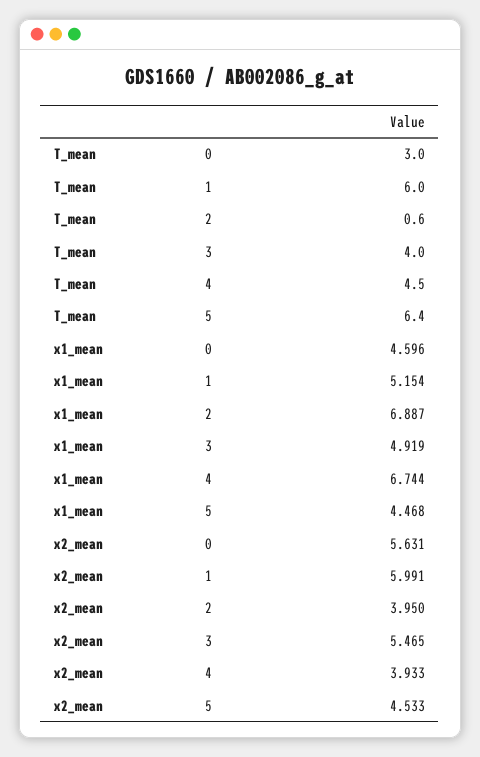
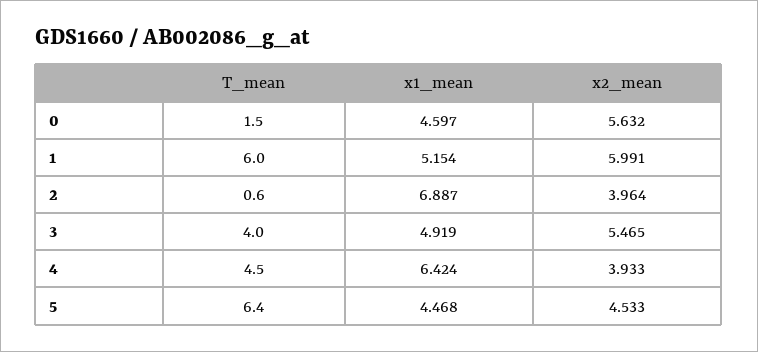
  {
    "T_mean": {
-     "0": 3,
+     "0": 1.5,
      "1": 6,
      "2": 0.6,
      "3": 4,
      "4": 4.5,
      "5": 6.4
    },
    "x1_mean": {
-     "0": 4.596,
+     "0": 4.597,
      "1": 5.154,
      "2": 6.887,
      "3": 4.919,
-     "4": 6.744,
+     "4": 6.424,
      "5": 4.468
    },
    "x2_mean": {
-     "0": 5.631,
+     "0": 5.632,
      "1": 5.991,
-     "2": 3.95,
+     "2": 3.964,
      "3": 5.465,
      "4": 3.933,
      "5": 4.533
    }
  }

